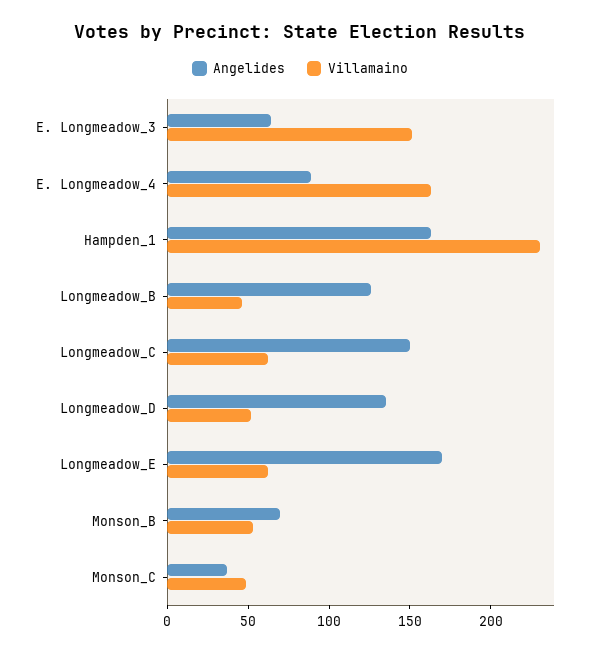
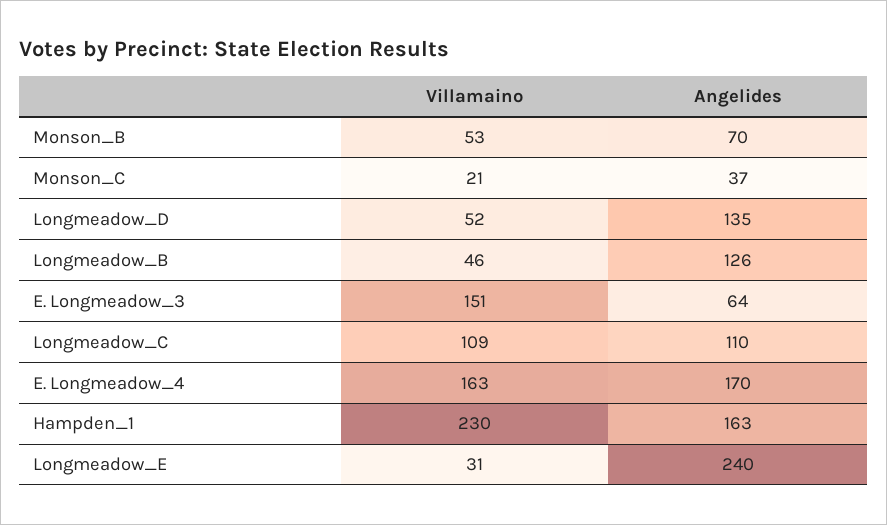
  {
    "Angelides": {
      "E. Longmeadow_3": 64,
-     "E. Longmeadow_4": 90,
+     "E. Longmeadow_4": 170,
      "Hampden_1": 163,
      "Longmeadow_B": 126,
-     "Longmeadow_C": 150,
+     "Longmeadow_C": 110,
      "Longmeadow_D": 135,
-     "Longmeadow_E": 170,
+     "Longmeadow_E": 240,
      "Monson_B": 70,
      "Monson_C": 37
    },
    "Villamaino": {
      "E. Longmeadow_3": 151,
      "E. Longmeadow_4": 163,
      "Hampden_1": 230,
      "Longmeadow_B": 46,
-     "Longmeadow_C": 60,
+     "Longmeadow_C": 109,
      "Longmeadow_D": 52,
-     "Longmeadow_E": 60,
+     "Longmeadow_E": 31,
      "Monson_B": 53,
-     "Monson_C": 50
+     "Monson_C": 21
    }
  }

